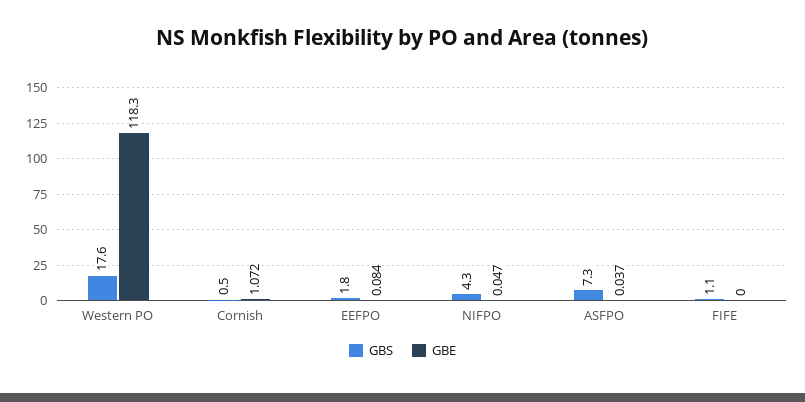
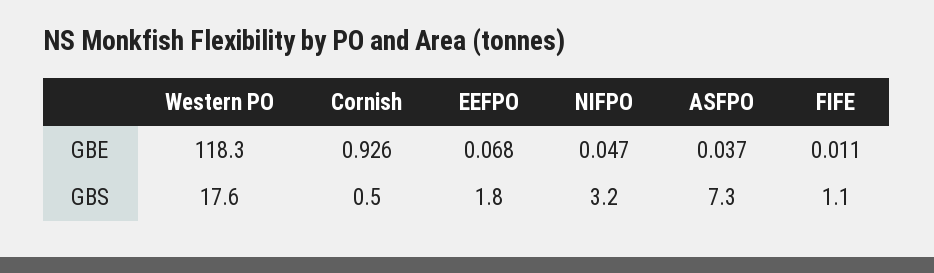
  {
    "GBS": {
      "Western PO": 17.6,
      "Cornish": 0.5,
      "EEFPO": 1.8,
-     "NIFPO": 4.3,
+     "NIFPO": 3.2,
      "ASFPO": 7.3,
      "FIFE": 1.1
    },
    "GBE": {
      "Western PO": 118.3,
-     "Cornish": 1.072,
+     "Cornish": 0.926,
-     "EEFPO": 0.084,
+     "EEFPO": 0.068,
      "NIFPO": 0.047,
      "ASFPO": 0.037,
-     "FIFE": 0
+     "FIFE": 0.011
    }
  }

